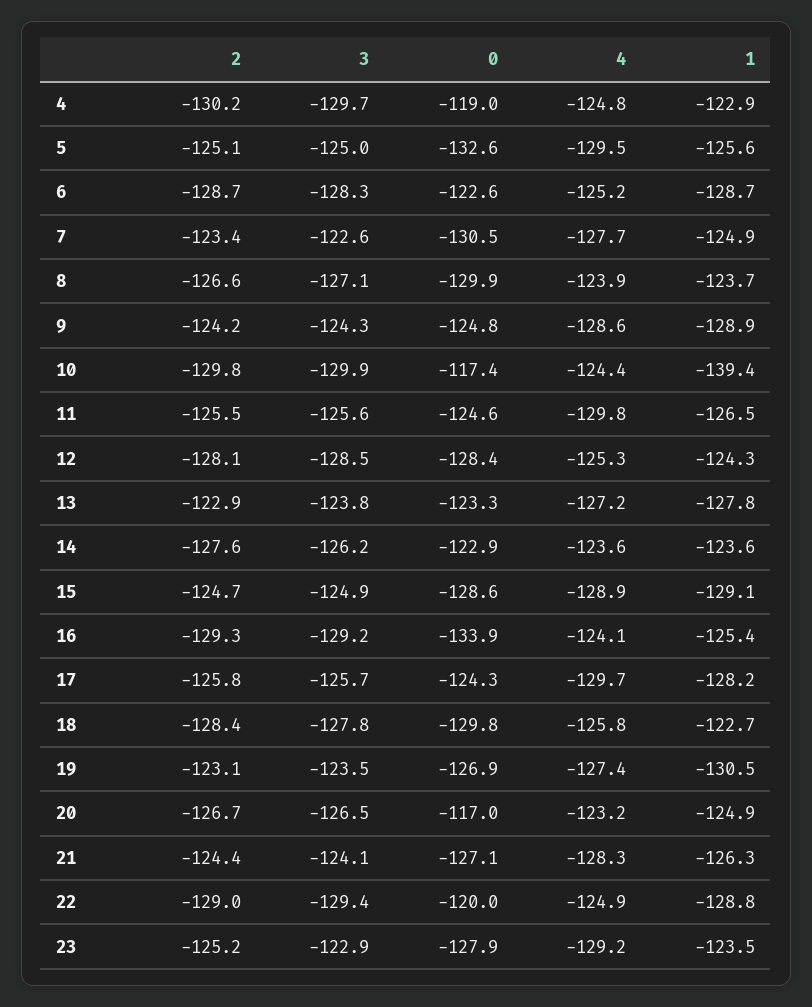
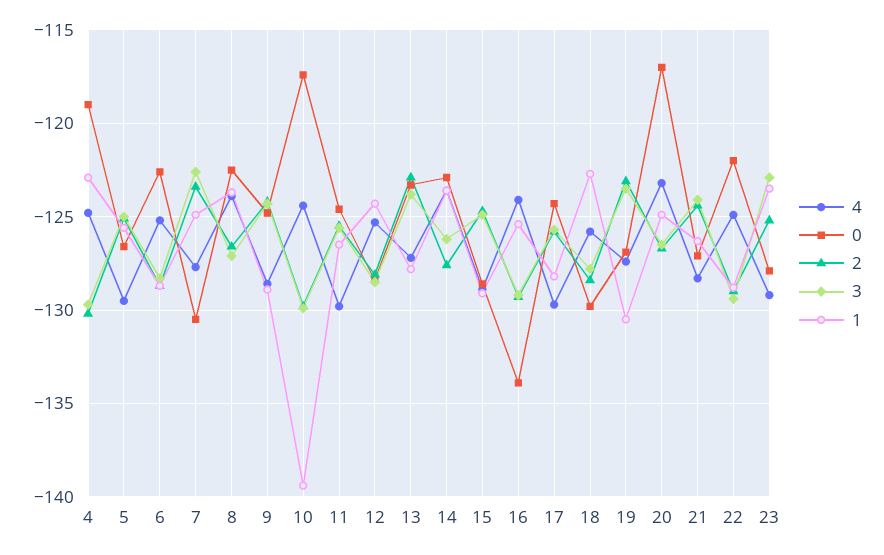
  {
    "2": {
      "4": -130.2,
      "5": -125.1,
      "6": -128.7,
      "7": -123.4,
      "8": -126.6,
      "9": -124.2,
      "10": -129.8,
      "11": -125.5,
      "12": -128.1,
      "13": -122.9,
      "14": -127.6,
      "15": -124.7,
      "16": -129.3,
      "17": -125.8,
      "18": -128.4,
      "19": -123.1,
      "20": -126.7,
      "21": -124.4,
      "22": -129,
      "23": -125.2
    },
    "3": {
      "4": -129.7,
      "5": -125,
      "6": -128.3,
      "7": -122.6,
      "8": -127.1,
      "9": -124.3,
      "10": -129.9,
      "11": -125.6,
      "12": -128.5,
      "13": -123.8,
      "14": -126.2,
      "15": -124.9,
      "16": -129.2,
      "17": -125.7,
      "18": -127.8,
      "19": -123.5,
      "20": -126.5,
      "21": -124.1,
      "22": -129.4,
      "23": -122.9
    },
    "0": {
      "4": -119,
-     "5": -132.6,
+     "5": -126.5,
      "6": -122.6,
      "7": -130.5,
-     "8": -129.9,
+     "8": -122.5,
      "9": -124.8,
      "10": -117.4,
      "11": -124.6,
      "12": -128.4,
      "13": -123.3,
      "14": -122.9,
      "15": -128.6,
      "16": -133.9,
      "17": -124.3,
      "18": -129.8,
      "19": -126.9,
      "20": -117,
      "21": -127.1,
-     "22": -120,
+     "22": -122,
      "23": -127.9
    },
    "4": {
      "4": -124.8,
      "5": -129.5,
      "6": -125.2,
      "7": -127.7,
      "8": -123.9,
      "9": -128.6,
      "10": -124.4,
      "11": -129.8,
      "12": -125.3,
      "13": -127.2,
      "14": -123.6,
      "15": -128.9,
      "16": -124.1,
      "17": -129.7,
      "18": -125.8,
      "19": -127.4,
      "20": -123.2,
      "21": -128.3,
      "22": -124.9,
      "23": -129.2
    },
    "1": {
      "4": -122.9,
      "5": -125.6,
      "6": -128.7,
      "7": -124.9,
      "8": -123.7,
      "9": -128.9,
      "10": -139.4,
      "11": -126.5,
      "12": -124.3,
      "13": -127.8,
      "14": -123.6,
      "15": -129.1,
      "16": -125.4,
      "17": -128.2,
      "18": -122.7,
      "19": -130.5,
      "20": -124.9,
      "21": -126.3,
      "22": -128.8,
      "23": -123.5
    }
  }

